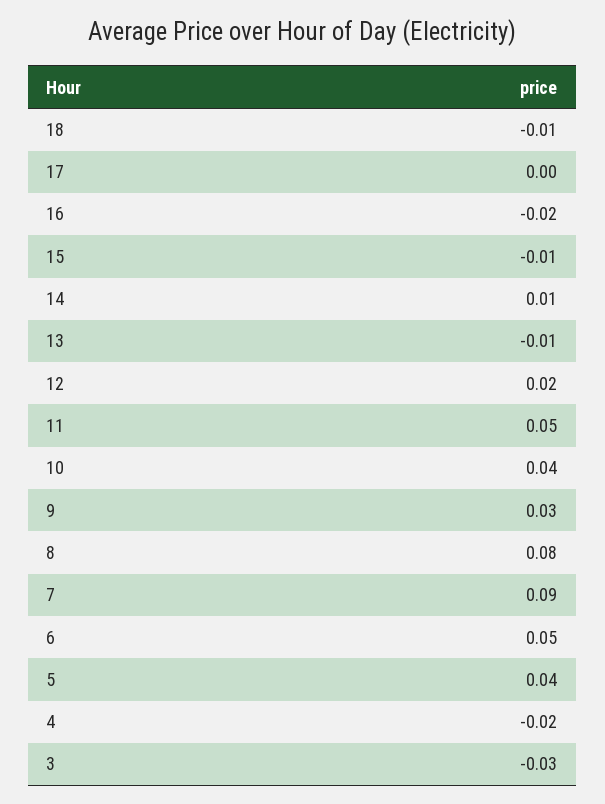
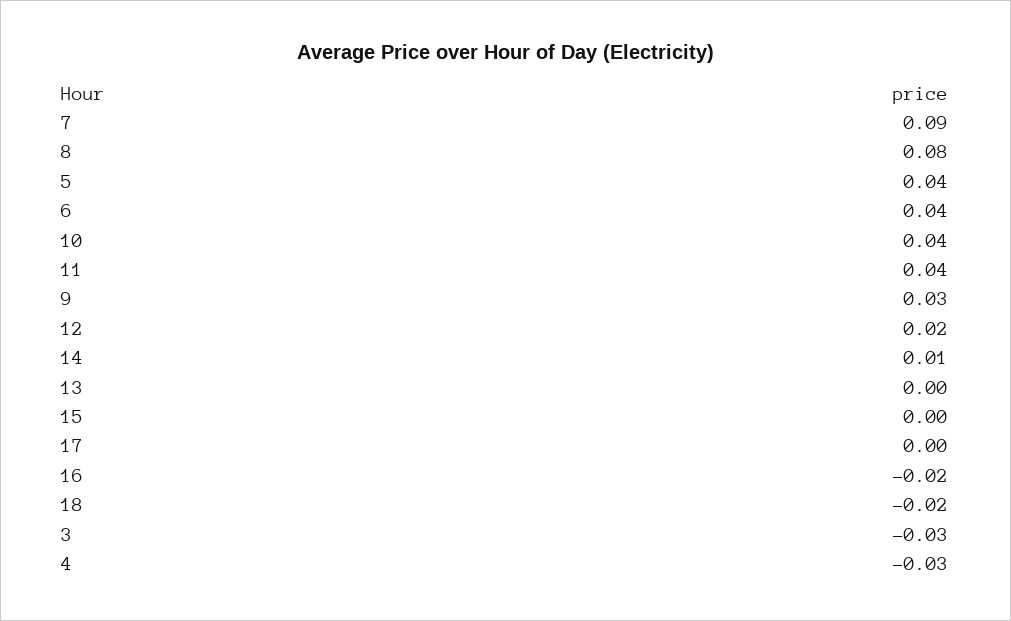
  {
-   "18": -0.01,
+   "18": -0.02,
    "17": 0,
    "16": -0.02,
-   "15": -0.01,
+   "15": 0,
    "14": 0.01,
-   "13": -0.01,
+   "13": 0,
    "12": 0.02,
-   "11": 0.05,
+   "11": 0.04,
    "10": 0.04,
    "9": 0.03,
    "8": 0.08,
    "7": 0.09,
-   "6": 0.05,
+   "6": 0.04,
    "5": 0.04,
-   "4": -0.02,
+   "4": -0.03,
    "3": -0.03
  }

